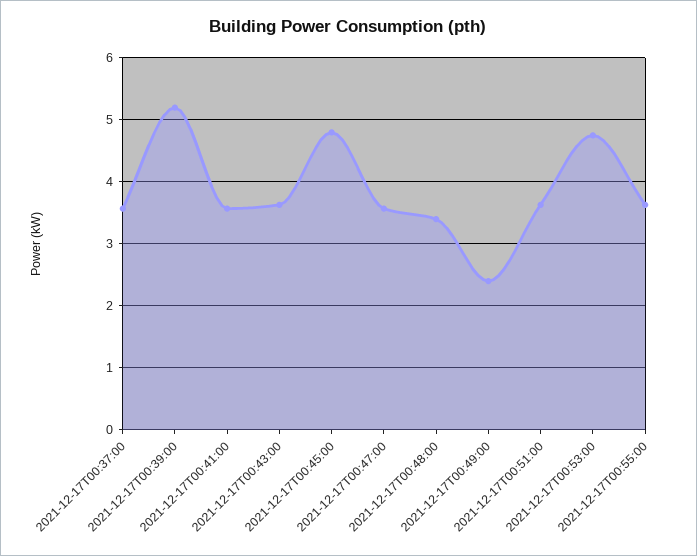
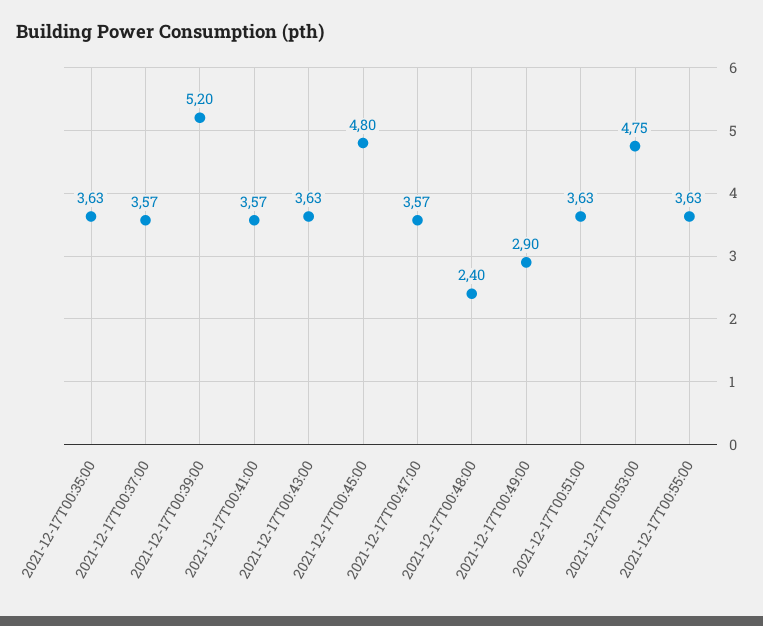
  {
    "2021-12-17T00:37:00": 3.57,
    "2021-12-17T00:39:00": 5.2,
    "2021-12-17T00:41:00": 3.57,
    "2021-12-17T00:43:00": 3.63,
    "2021-12-17T00:45:00": 4.8,
    "2021-12-17T00:47:00": 3.57,
-   "2021-12-17T00:48:00": 3.4,
+   "2021-12-17T00:48:00": 2.4,
-   "2021-12-17T00:49:00": 2.4,
+   "2021-12-17T00:49:00": 2.9,
    "2021-12-17T00:51:00": 3.63,
    "2021-12-17T00:53:00": 4.75,
-   "2021-12-17T00:55:00": 3.63
+   "2021-12-17T00:55:00": 3.63,
+   "2021-12-17T00:35:00": 3.63
  }

